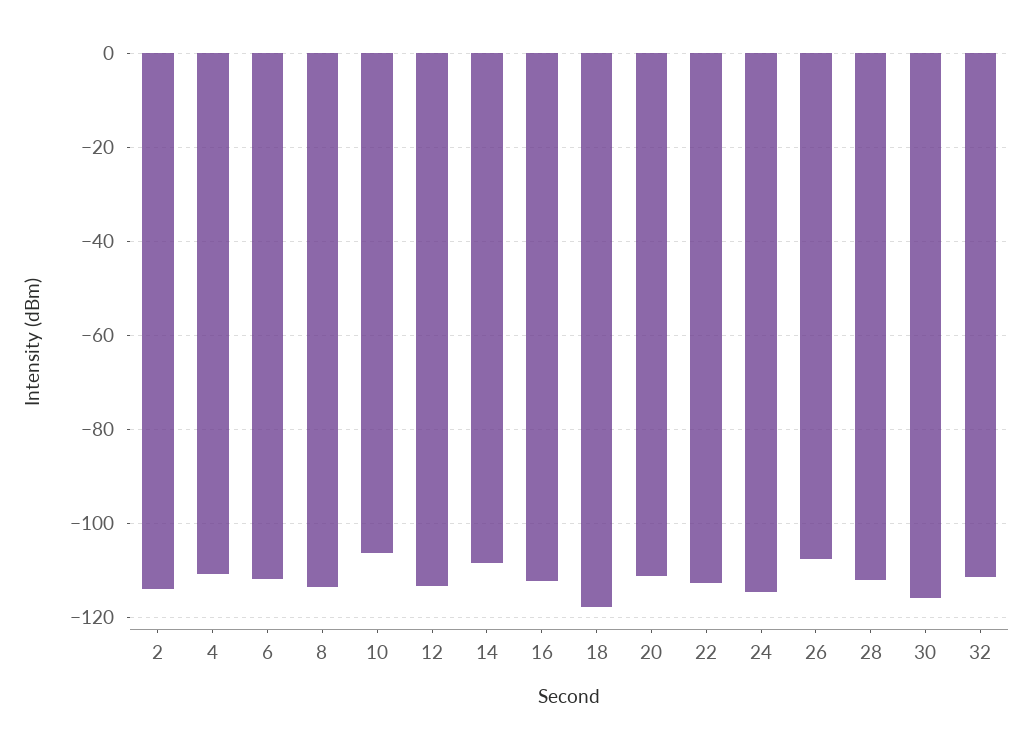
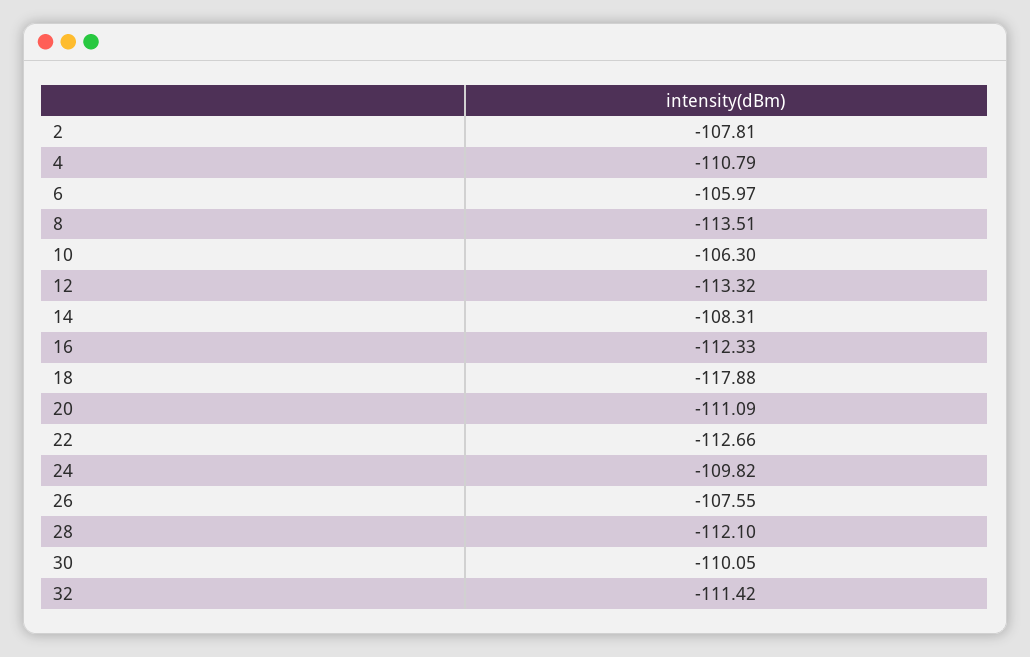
  {
-   "2": -114,
+   "2": -107.81,
    "4": -110.79,
-   "6": -112,
+   "6": -105.97,
    "8": -113.51,
    "10": -106.3,
    "12": -113.32,
    "14": -108.31,
    "16": -112.33,
    "18": -117.88,
    "20": -111.09,
    "22": -112.66,
-   "24": -114,
+   "24": -109.82,
    "26": -107.55,
    "28": -112.1,
-   "30": -116,
+   "30": -110.05,
    "32": -111.42
  }

